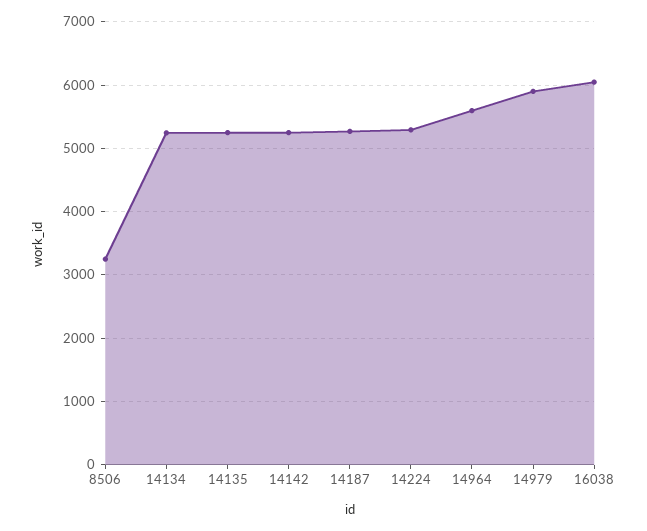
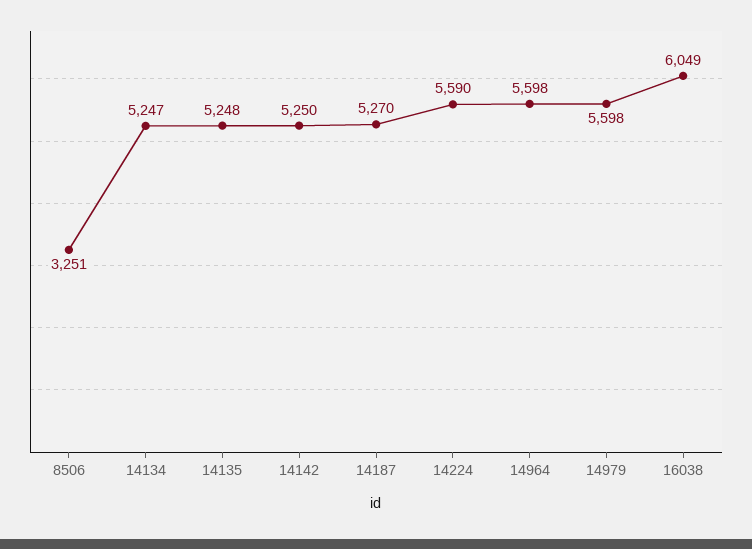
  {
    "8506": 3251,
    "14134": 5247,
    "14135": 5248,
    "14142": 5250,
    "14187": 5270,
-   "14224": 5300,
+   "14224": 5590,
    "14964": 5598,
-   "14979": 5900,
+   "14979": 5598,
    "16038": 6049
  }

